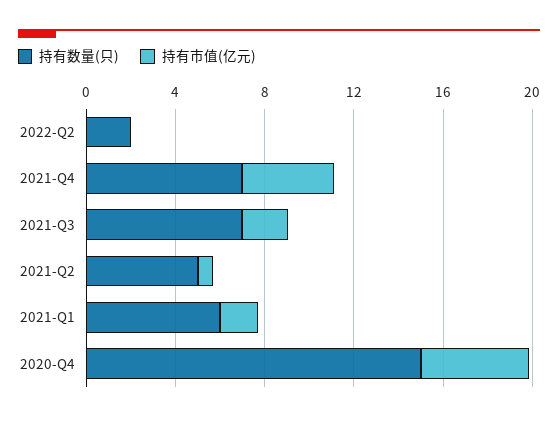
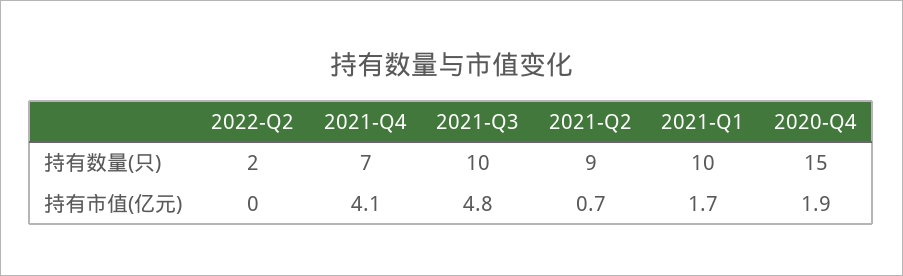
  {
    "持有数量(只)": {
      "2022-Q2": 2,
      "2021-Q4": 7,
-     "2021-Q3": 7,
+     "2021-Q3": 10,
-     "2021-Q2": 5,
+     "2021-Q2": 9,
-     "2021-Q1": 6,
+     "2021-Q1": 10,
      "2020-Q4": 15
    },
    "持有市值(亿元)": {
      "2022-Q2": 0,
      "2021-Q4": 4.1,
-     "2021-Q3": 2,
+     "2021-Q3": 4.8,
      "2021-Q2": 0.7,
      "2021-Q1": 1.7,
-     "2020-Q4": 5
+     "2020-Q4": 1.9
    }
  }

